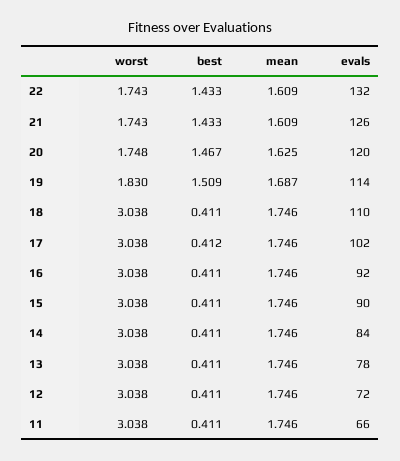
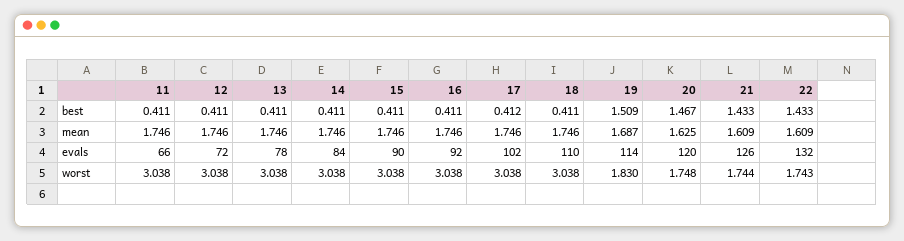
  {
    "worst": {
      "22": 1.743,
-     "21": 1.743,
+     "21": 1.744,
      "20": 1.748,
      "19": 1.83,
      "18": 3.038,
      "17": 3.038,
      "16": 3.038,
      "15": 3.038,
      "14": 3.038,
      "13": 3.038,
      "12": 3.038,
      "11": 3.038
    },
    "best": {
      "22": 1.433,
      "21": 1.433,
      "20": 1.467,
      "19": 1.509,
      "18": 0.411,
      "17": 0.412,
      "16": 0.411,
      "15": 0.411,
      "14": 0.411,
      "13": 0.411,
      "12": 0.411,
      "11": 0.411
    },
    "mean": {
      "22": 1.609,
      "21": 1.609,
      "20": 1.625,
      "19": 1.687,
      "18": 1.746,
      "17": 1.746,
      "16": 1.746,
      "15": 1.746,
      "14": 1.746,
      "13": 1.746,
      "12": 1.746,
      "11": 1.746
    },
    "evals": {
      "22": 132,
      "21": 126,
      "20": 120,
      "19": 114,
      "18": 110,
      "17": 102,
      "16": 92,
      "15": 90,
      "14": 84,
      "13": 78,
      "12": 72,
      "11": 66
    }
  }

